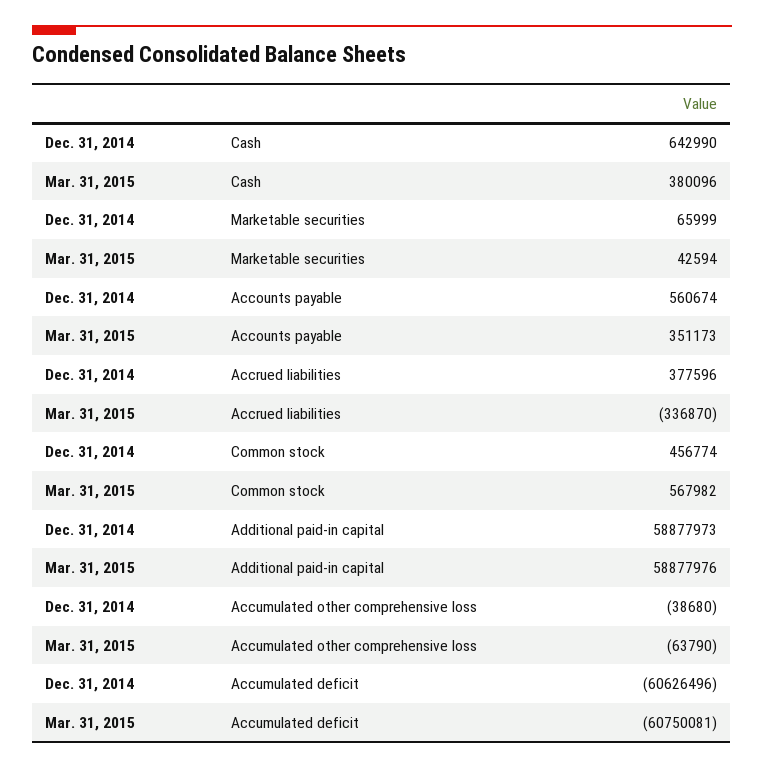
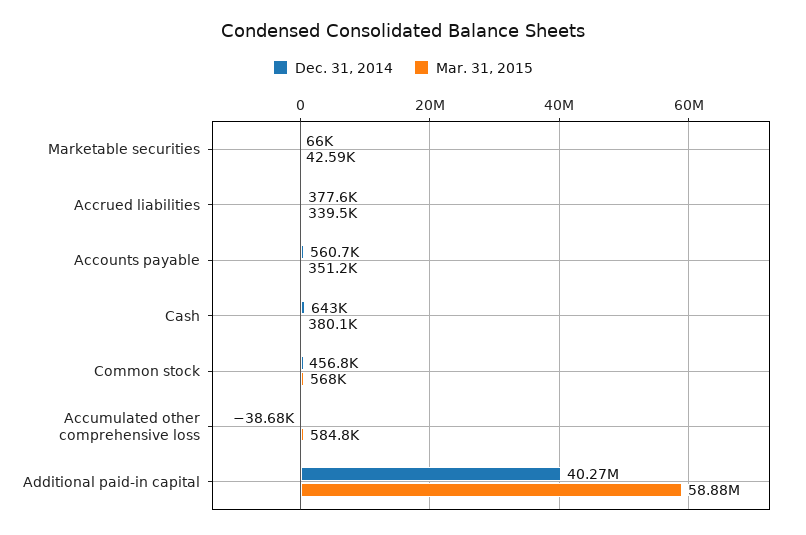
  {
    "Dec. 31, 2014": {
      "Cash": 642990,
      "Marketable securities": 65999,
      "Accounts payable": 560674,
      "Accrued liabilities": 377596,
      "Common stock": 456774,
-     "Additional paid-in capital": 58877973,
+     "Additional paid-in capital": 40270000,
-     "Accumulated other comprehensive loss": -38680,
+     "Accumulated other comprehensive loss": -38680
-     "Accumulated deficit": -60626496
    },
    "Mar. 31, 2015": {
      "Cash": 380096,
      "Marketable securities": 42594,
      "Accounts payable": 351173,
-     "Accrued liabilities": -336870,
+     "Accrued liabilities": 339500,
      "Common stock": 567982,
      "Additional paid-in capital": 58877976,
-     "Accumulated other comprehensive loss": -63790,
+     "Accumulated other comprehensive loss": 584800
-     "Accumulated deficit": -60750081
    }
  }

